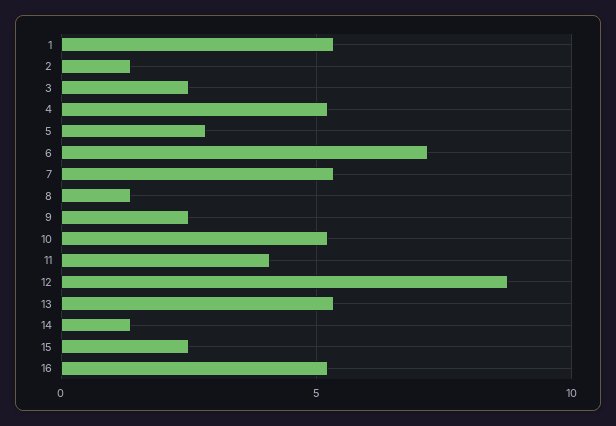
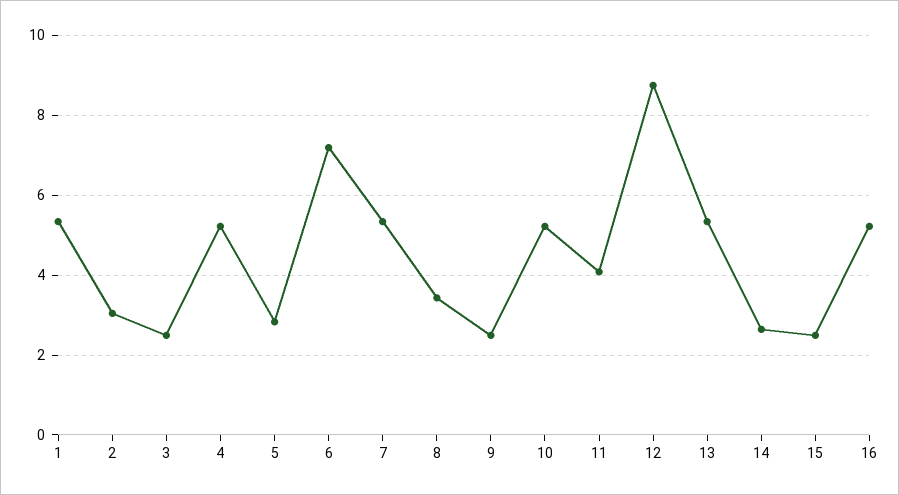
  {
    "1": 5.4,
-   "2": 1.5,
+   "2": 3,
    "3": 2.4,
    "4": 5.2,
    "5": 2.8,
    "6": 7.2,
    "7": 5.4,
-   "8": 1.5,
+   "8": 3.4,
    "9": 2.4,
    "10": 5.2,
    "11": 4,
    "12": 8.8,
    "13": 5.4,
-   "14": 1.5,
+   "14": 2.6,
    "15": 2.4,
    "16": 5.2
  }

